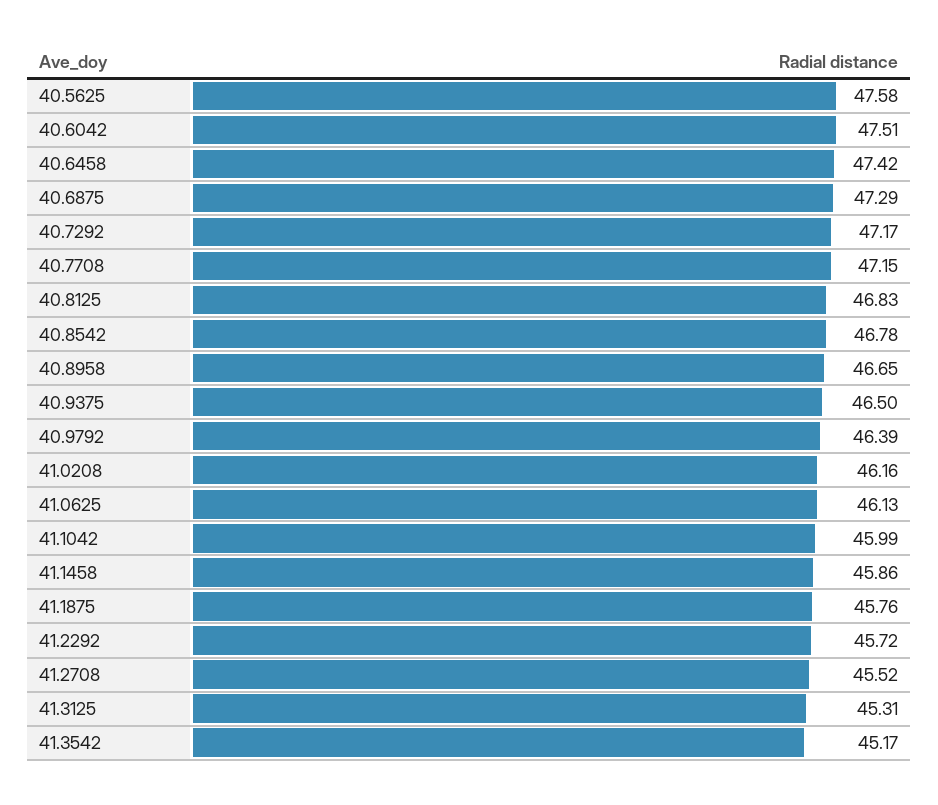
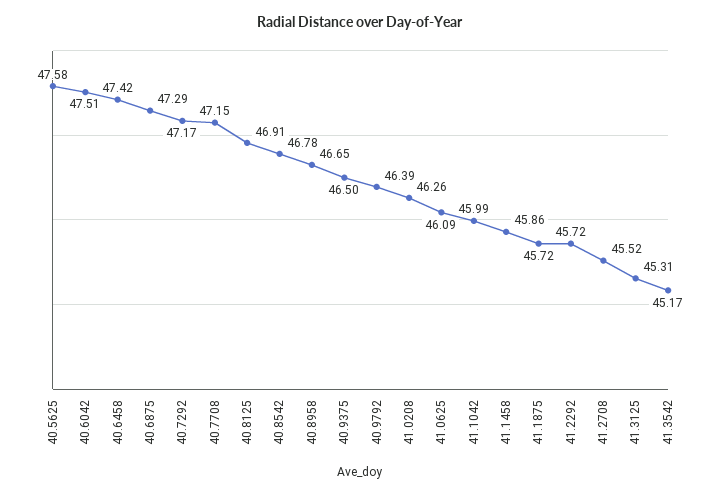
  {
    "40.5625": 47.58,
    "40.6042": 47.51,
    "40.6458": 47.42,
    "40.6875": 47.29,
    "40.7292": 47.17,
    "40.7708": 47.15,
-   "40.8125": 46.83,
+   "40.8125": 46.91,
    "40.8542": 46.78,
    "40.8958": 46.65,
    "40.9375": 46.5,
    "40.9792": 46.39,
-   "41.0208": 46.16,
+   "41.0208": 46.26,
-   "41.0625": 46.13,
+   "41.0625": 46.09,
    "41.1042": 45.99,
    "41.1458": 45.86,
-   "41.1875": 45.76,
+   "41.1875": 45.72,
    "41.2292": 45.72,
    "41.2708": 45.52,
    "41.3125": 45.31,
    "41.3542": 45.17
  }

